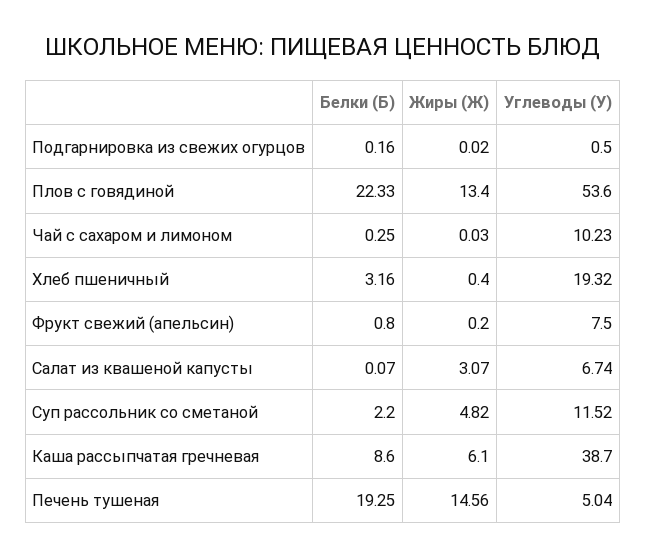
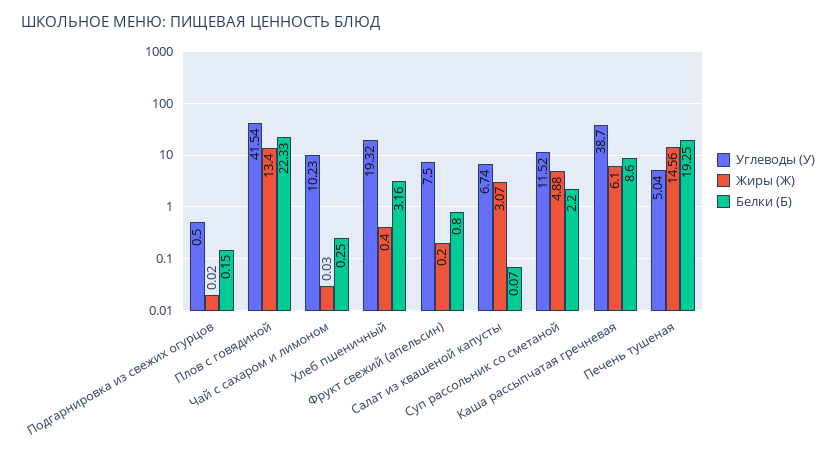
  {
    "Белки (Б)": {
-     "Подгарнировка из свежих огурцов": 0.16,
+     "Подгарнировка из свежих огурцов": 0.15,
      "Плов с говядиной": 22.33,
      "Чай с сахаром и лимоном": 0.25,
      "Хлеб пшеничный": 3.16,
      "Фрукт свежий (апельсин)": 0.8,
      "Салат из квашеной капусты": 0.07,
      "Суп рассольник со сметаной": 2.2,
      "Каша рассыпчатая гречневая": 8.6,
      "Печень тушеная": 19.25
    },
    "Жиры (Ж)": {
      "Подгарнировка из свежих огурцов": 0.02,
      "Плов с говядиной": 13.4,
      "Чай с сахаром и лимоном": 0.03,
      "Хлеб пшеничный": 0.4,
      "Фрукт свежий (апельсин)": 0.2,
      "Салат из квашеной капусты": 3.07,
-     "Суп рассольник со сметаной": 4.82,
+     "Суп рассольник со сметаной": 4.88,
      "Каша рассыпчатая гречневая": 6.1,
      "Печень тушеная": 14.56
    },
    "Углеводы (У)": {
      "Подгарнировка из свежих огурцов": 0.5,
-     "Плов с говядиной": 53.6,
+     "Плов с говядиной": 41.54,
      "Чай с сахаром и лимоном": 10.23,
      "Хлеб пшеничный": 19.32,
      "Фрукт свежий (апельсин)": 7.5,
      "Салат из квашеной капусты": 6.74,
      "Суп рассольник со сметаной": 11.52,
      "Каша рассыпчатая гречневая": 38.7,
      "Печень тушеная": 5.04
    }
  }

